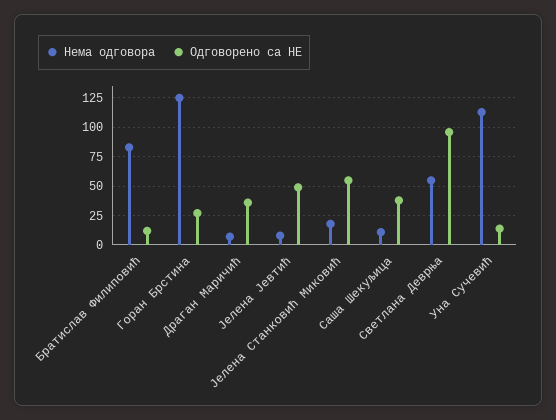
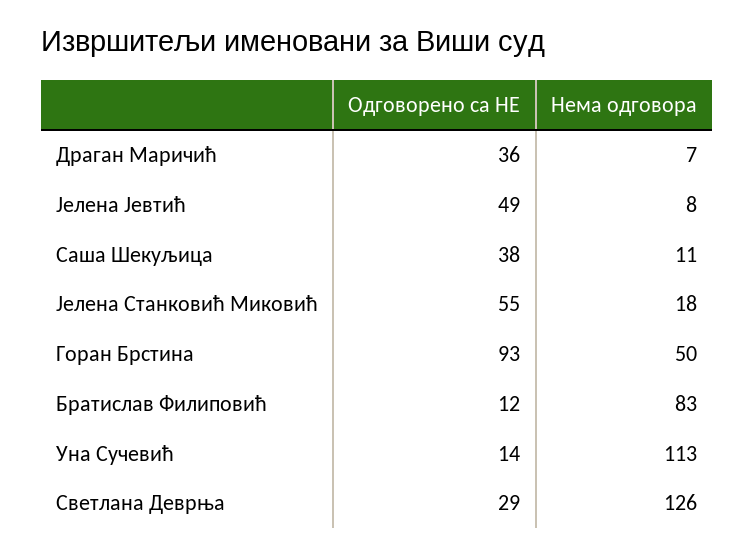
  {
    "Нема одговора": {
      "Братислав Филиповић": 83,
-     "Горан Брстина": 125,
+     "Горан Брстина": 50,
      "Драган Маричић": 7,
      "Јелена Јевтић": 8,
      "Јелена Станковић Миковић": 18,
      "Саша Шекуљица": 11,
-     "Светлана Деврња": 50,
+     "Светлана Деврња": 126,
      "Уна Сучевић": 113
    },
    "Одговорено са НЕ": {
      "Братислав Филиповић": 12,
-     "Горан Брстина": 25,
+     "Горан Брстина": 93,
      "Драган Маричић": 36,
      "Јелена Јевтић": 49,
      "Јелена Станковић Миковић": 55,
      "Саша Шекуљица": 38,
-     "Светлана Деврња": 100,
+     "Светлана Деврња": 29,
      "Уна Сучевић": 14
    }
  }

